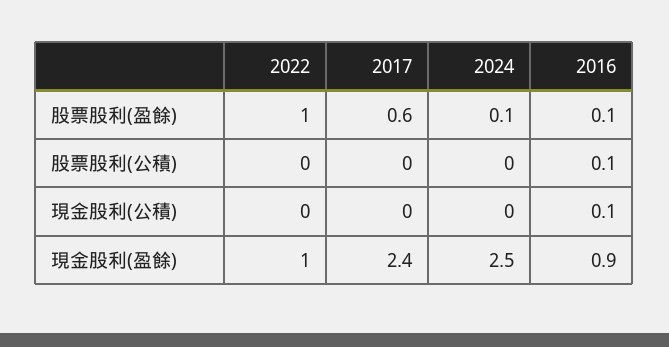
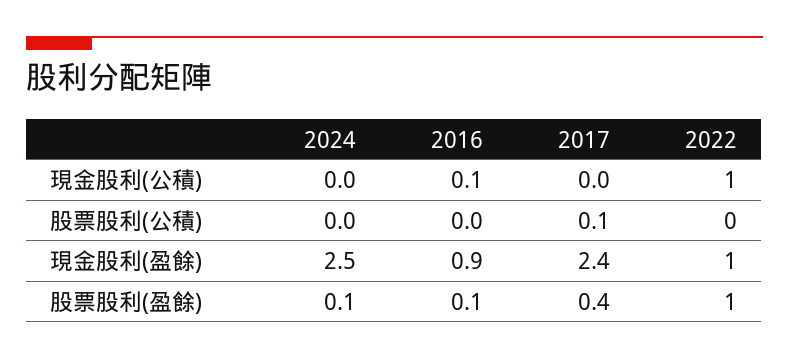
  {
    "2022": {
      "股票股利(盈餘)": 1,
      "股票股利(公積)": 0,
-     "現金股利(公積)": 0,
+     "現金股利(公積)": 1,
      "現金股利(盈餘)": 1
    },
    "2017": {
-     "股票股利(盈餘)": 0.6,
+     "股票股利(盈餘)": 0.4,
-     "股票股利(公積)": 0,
+     "股票股利(公積)": 0.1,
      "現金股利(公積)": 0,
      "現金股利(盈餘)": 2.4
    },
    "2024": {
      "股票股利(盈餘)": 0.1,
      "股票股利(公積)": 0,
      "現金股利(公積)": 0,
      "現金股利(盈餘)": 2.5
    },
    "2016": {
      "股票股利(盈餘)": 0.1,
-     "股票股利(公積)": 0.1,
+     "股票股利(公積)": 0,
      "現金股利(公積)": 0.1,
      "現金股利(盈餘)": 0.9
    }
  }

